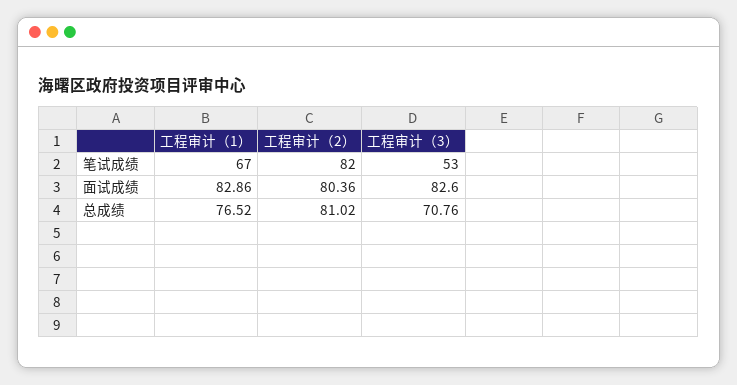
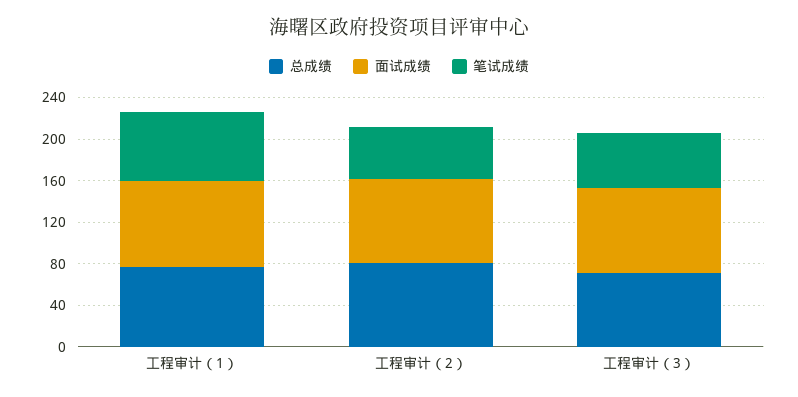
  {
    "笔试成绩": {
      "工程审计（1）": 67,
-     "工程审计（2）": 82,
+     "工程审计（2）": 50,
      "工程审计（3）": 53
    },
    "面试成绩": {
      "工程审计（1）": 82.86,
      "工程审计（2）": 80.36,
      "工程审计（3）": 82.6
    },
    "总成绩": {
      "工程审计（1）": 76.52,
      "工程审计（2）": 81.02,
      "工程审计（3）": 70.76
    }
  }

